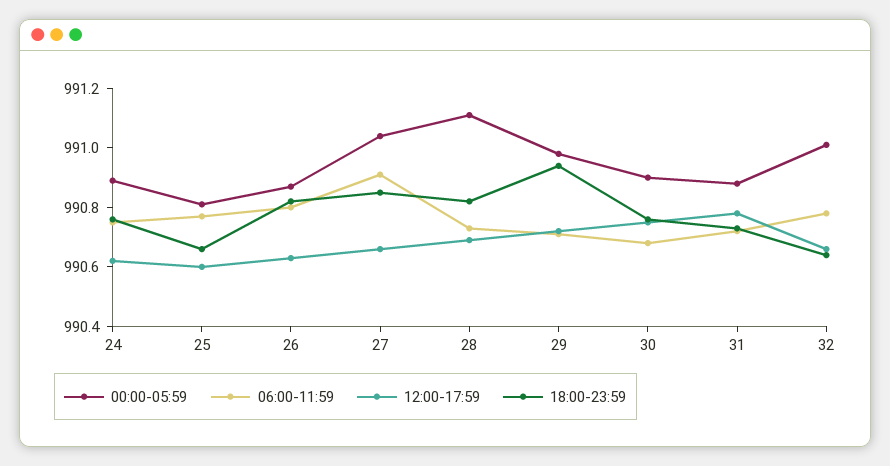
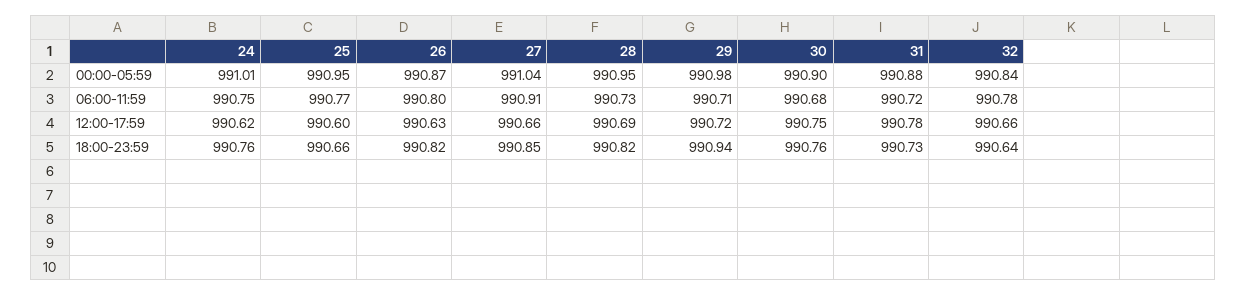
  {
    "00:00-05:59": {
-     "24": 990.9,
+     "24": 991.01,
-     "25": 990.8,
+     "25": 990.95,
      "26": 990.87,
      "27": 991.04,
-     "28": 991.1,
+     "28": 990.95,
      "29": 990.98,
      "30": 990.9,
      "31": 990.88,
-     "32": 991
+     "32": 990.84
    },
    "06:00-11:59": {
      "24": 990.75,
      "25": 990.77,
      "26": 990.8,
      "27": 990.91,
      "28": 990.73,
      "29": 990.71,
      "30": 990.68,
      "31": 990.72,
      "32": 990.78
    },
    "12:00-17:59": {
      "24": 990.62,
      "25": 990.6,
      "26": 990.63,
      "27": 990.66,
      "28": 990.69,
      "29": 990.72,
      "30": 990.75,
      "31": 990.78,
      "32": 990.66
    },
    "18:00-23:59": {
      "24": 990.76,
      "25": 990.66,
      "26": 990.82,
      "27": 990.85,
      "28": 990.82,
      "29": 990.94,
      "30": 990.76,
      "31": 990.73,
      "32": 990.64
    }
  }

